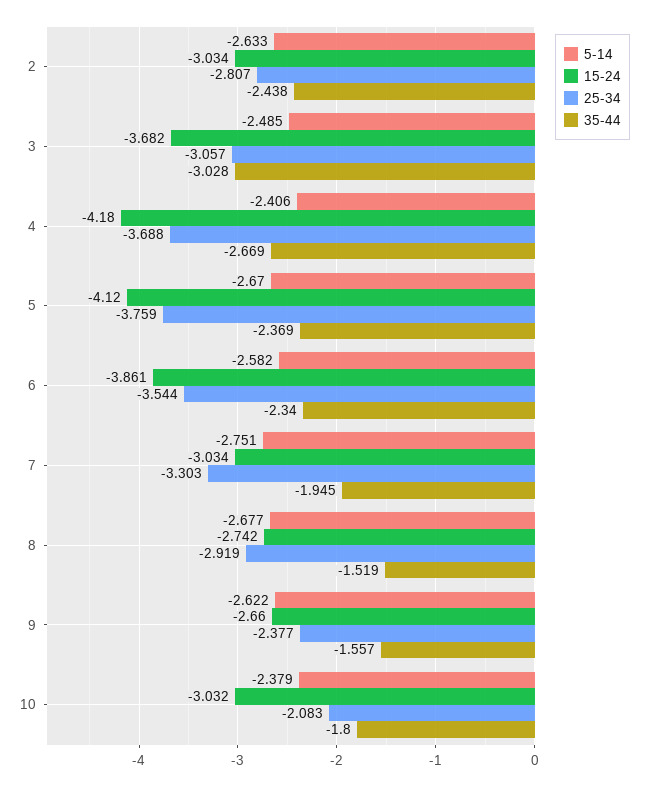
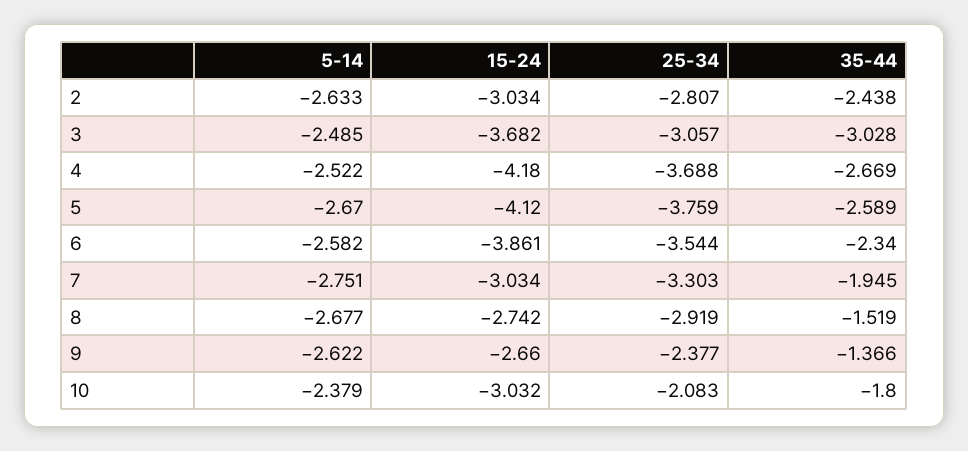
  {
    "5-14": {
      "2": -2.633,
      "3": -2.485,
-     "4": -2.406,
+     "4": -2.522,
      "5": -2.67,
      "6": -2.582,
      "7": -2.751,
      "8": -2.677,
      "9": -2.622,
      "10": -2.379
    },
    "15-24": {
      "2": -3.034,
      "3": -3.682,
      "4": -4.18,
      "5": -4.12,
      "6": -3.861,
      "7": -3.034,
      "8": -2.742,
      "9": -2.66,
      "10": -3.032
    },
    "25-34": {
      "2": -2.807,
      "3": -3.057,
      "4": -3.688,
      "5": -3.759,
      "6": -3.544,
      "7": -3.303,
      "8": -2.919,
      "9": -2.377,
      "10": -2.083
    },
    "35-44": {
      "2": -2.438,
      "3": -3.028,
      "4": -2.669,
-     "5": -2.369,
+     "5": -2.589,
      "6": -2.34,
      "7": -1.945,
      "8": -1.519,
-     "9": -1.557,
+     "9": -1.366,
      "10": -1.8
    }
  }

